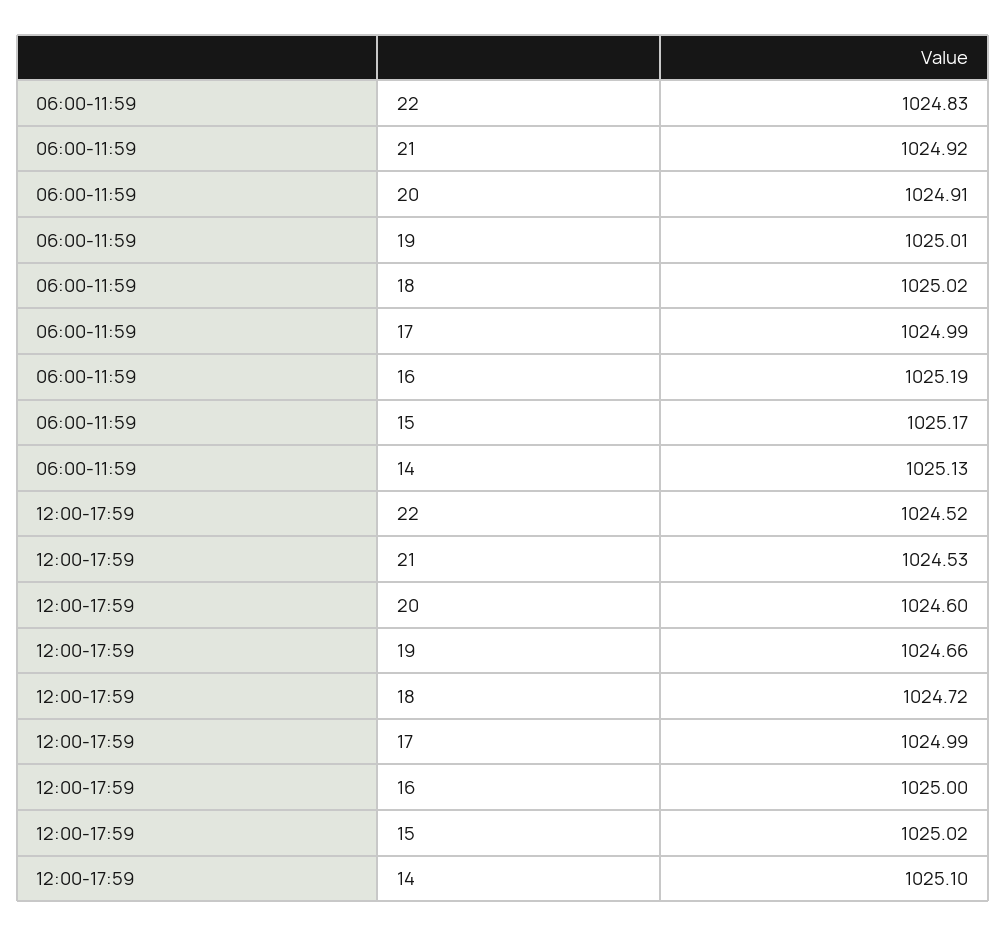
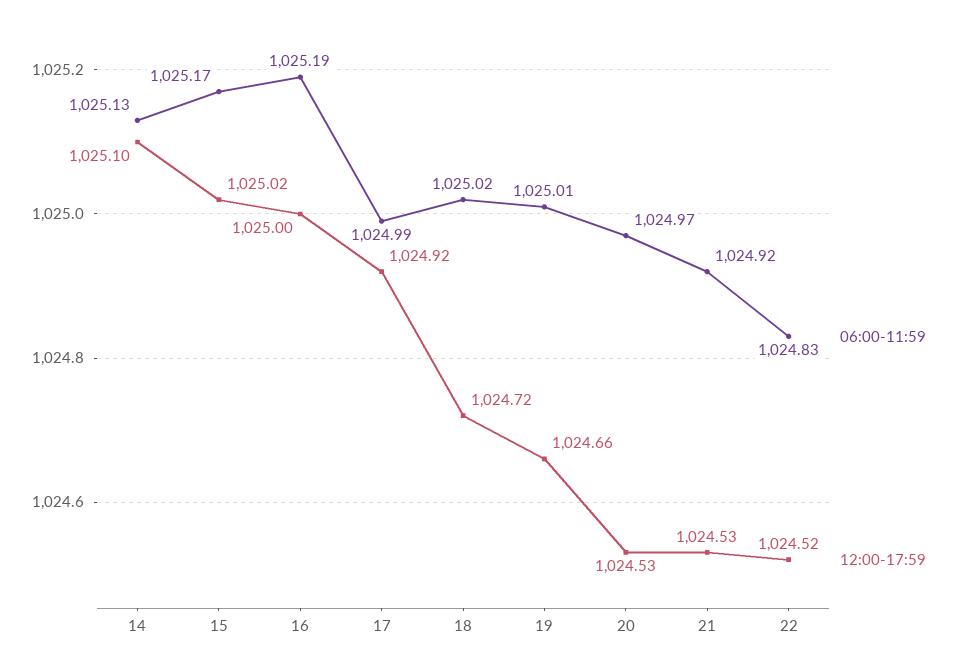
  {
    "06:00-11:59": {
      "22": 1024.83,
      "21": 1024.92,
-     "20": 1024.91,
+     "20": 1024.97,
      "19": 1025.01,
      "18": 1025.02,
      "17": 1024.99,
      "16": 1025.19,
      "15": 1025.17,
      "14": 1025.13
    },
    "12:00-17:59": {
      "22": 1024.52,
      "21": 1024.53,
-     "20": 1024.6,
+     "20": 1024.53,
      "19": 1024.66,
      "18": 1024.72,
-     "17": 1024.99,
+     "17": 1024.92,
      "16": 1025,
      "15": 1025.02,
      "14": 1025.1
    }
  }

